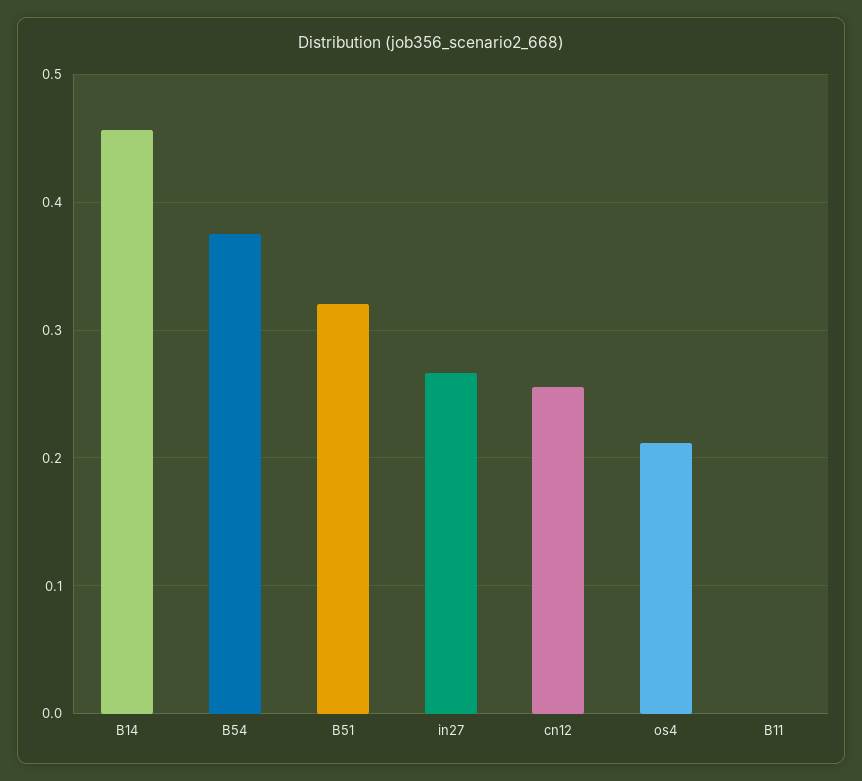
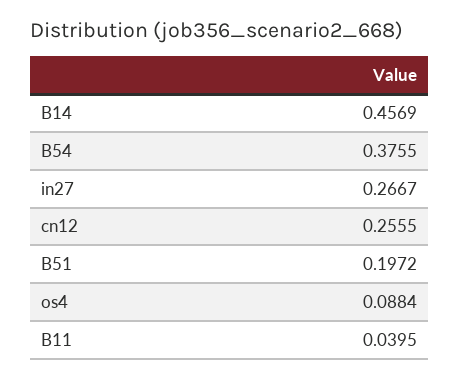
  {
    "B14": 0.4569,
    "B54": 0.3755,
-   "B51": 0.32,
+   "B51": 0.1972,
    "in27": 0.2667,
    "cn12": 0.2555,
-   "os4": 0.21,
+   "os4": 0.0884,
-   "B11": 0
+   "B11": 0.0395
  }

